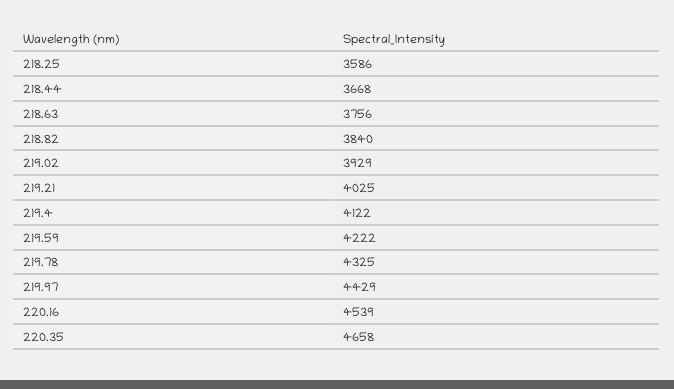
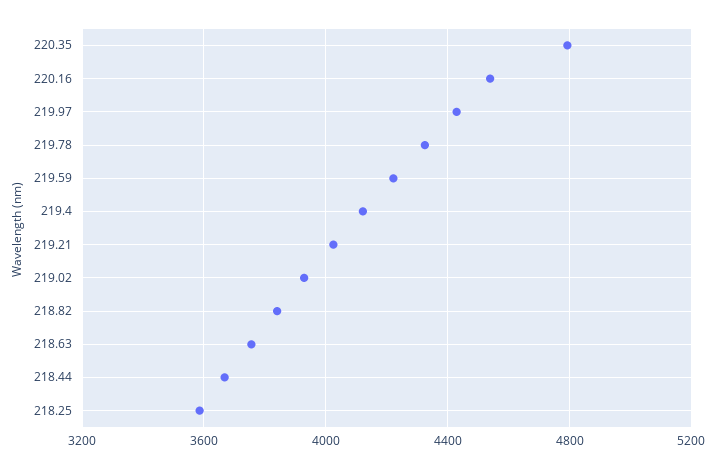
  {
    "218.25": 3586,
    "218.44": 3668,
    "218.63": 3756,
    "218.82": 3840,
    "219.02": 3929,
    "219.21": 4025,
    "219.4": 4122,
    "219.59": 4222,
    "219.78": 4325,
    "219.97": 4429,
    "220.16": 4539,
-   "220.35": 4658
+   "220.35": 4800
  }

